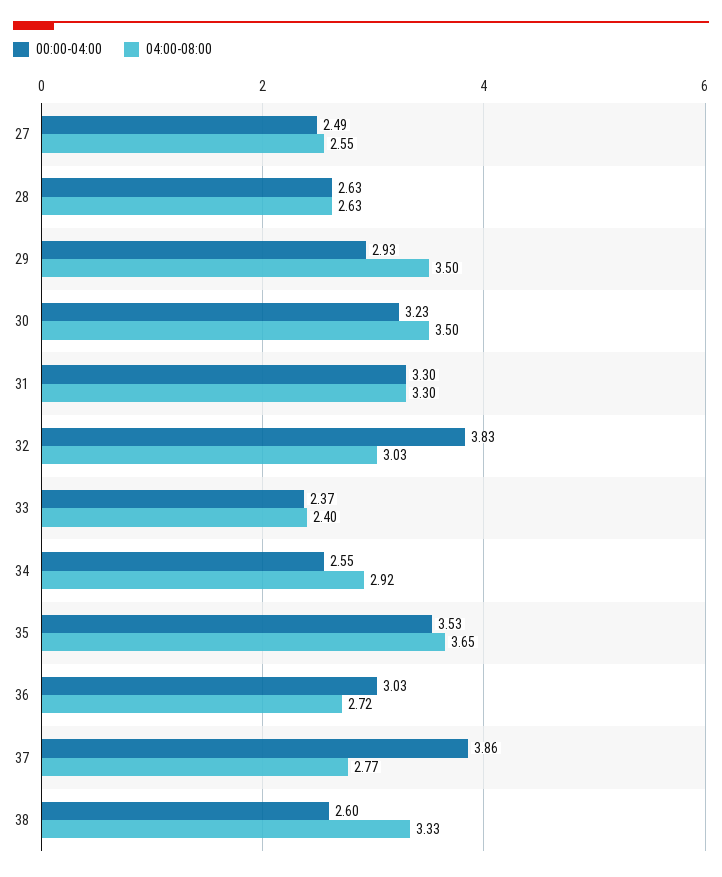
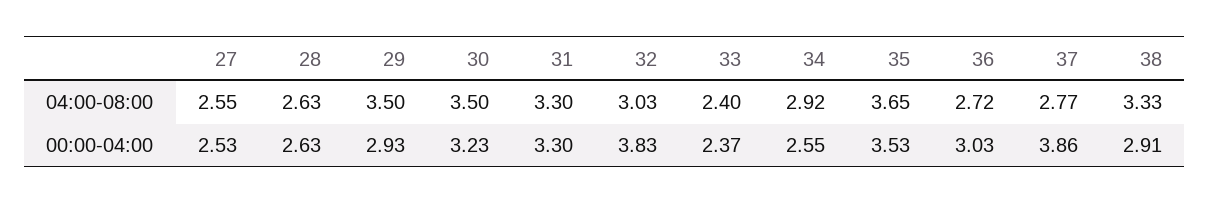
  {
    "00:00-04:00": {
-     "27": 2.49,
+     "27": 2.53,
      "28": 2.63,
      "29": 2.93,
      "30": 3.23,
      "31": 3.3,
      "32": 3.83,
      "33": 2.37,
      "34": 2.55,
      "35": 3.53,
      "36": 3.03,
      "37": 3.86,
-     "38": 2.6
+     "38": 2.91
    },
    "04:00-08:00": {
      "27": 2.55,
      "28": 2.63,
      "29": 3.5,
      "30": 3.5,
      "31": 3.3,
      "32": 3.03,
      "33": 2.4,
      "34": 2.92,
      "35": 3.65,
      "36": 2.72,
      "37": 2.77,
      "38": 3.33
    }
  }

